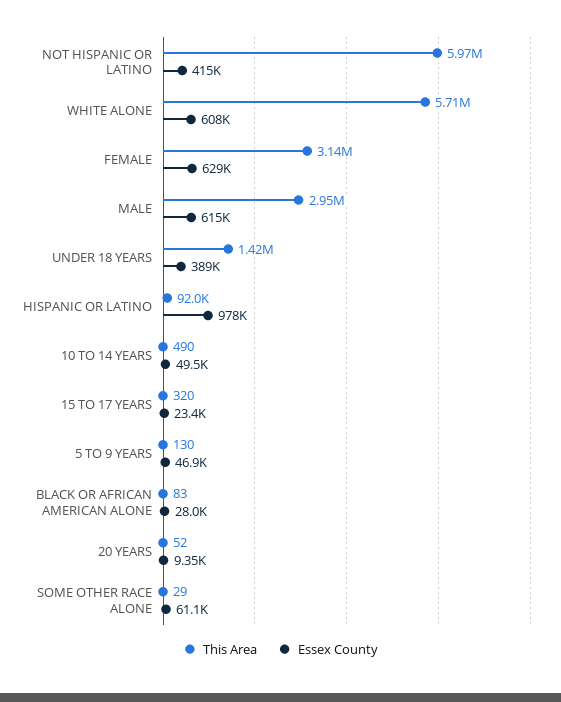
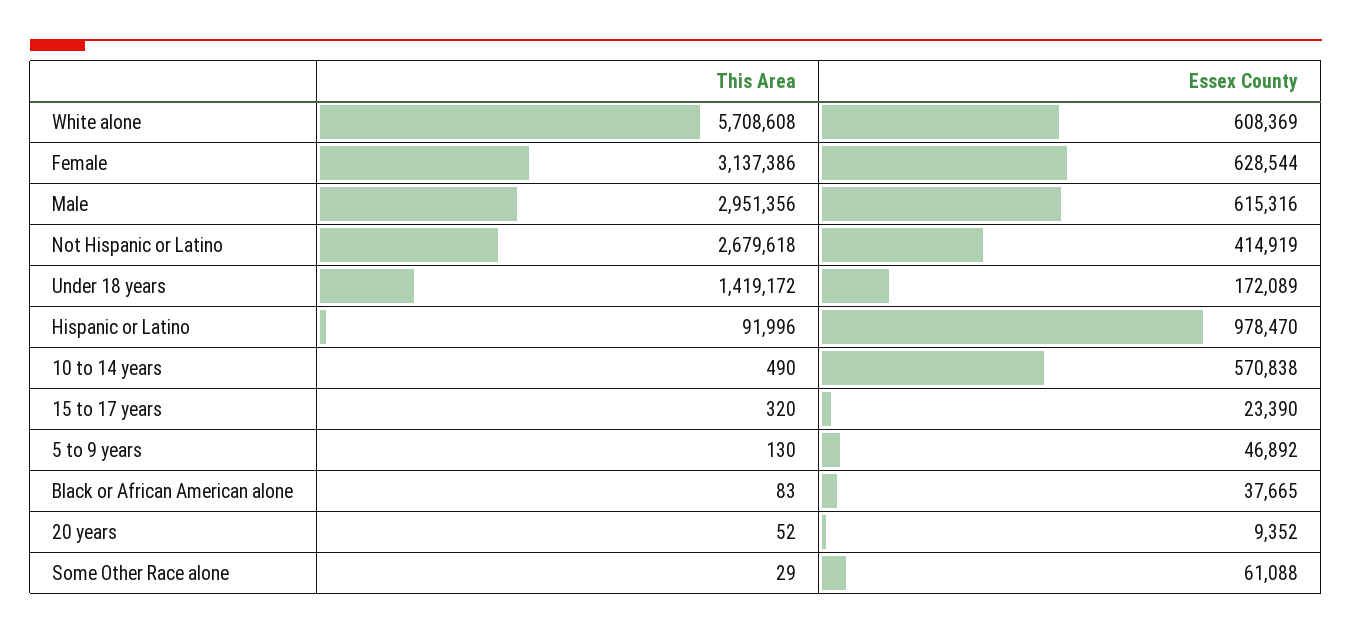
  {
    "This Area": {
-     "NOT HISPANIC OR LATINO": 5970000,
+     "NOT HISPANIC OR LATINO": 2679618,
      "WHITE ALONE": 5708608,
      "FEMALE": 3137386,
      "MALE": 2951356,
      "UNDER 18 YEARS": 1419172,
      "HISPANIC OR LATINO": 91996,
      "10 TO 14 YEARS": 490,
      "15 TO 17 YEARS": 320,
      "5 TO 9 YEARS": 130,
      "BLACK OR AFRICAN AMERICAN ALONE": 83,
      "20 YEARS": 52,
      "SOME OTHER RACE ALONE": 29
    },
    "Essex County": {
      "NOT HISPANIC OR LATINO": 414919,
      "WHITE ALONE": 608369,
      "FEMALE": 628544,
      "MALE": 615316,
-     "UNDER 18 YEARS": 389000,
+     "UNDER 18 YEARS": 172089,
      "HISPANIC OR LATINO": 978470,
-     "10 TO 14 YEARS": 49500,
+     "10 TO 14 YEARS": 570838,
      "15 TO 17 YEARS": 23390,
      "5 TO 9 YEARS": 46892,
-     "BLACK OR AFRICAN AMERICAN ALONE": 28000,
+     "BLACK OR AFRICAN AMERICAN ALONE": 37665,
      "20 YEARS": 9352,
      "SOME OTHER RACE ALONE": 61088
    }
  }

